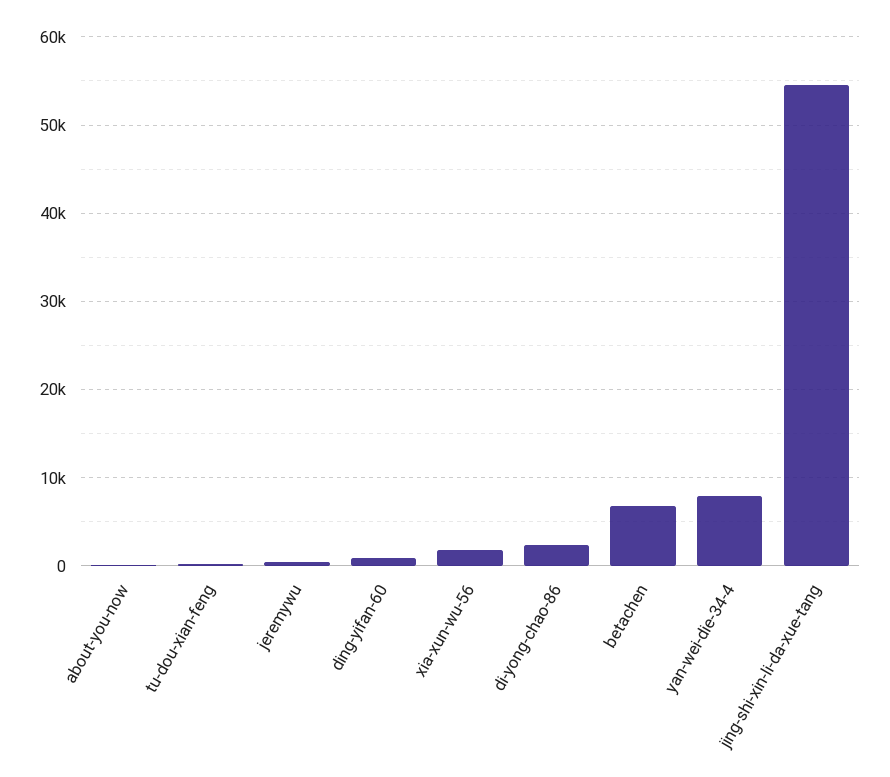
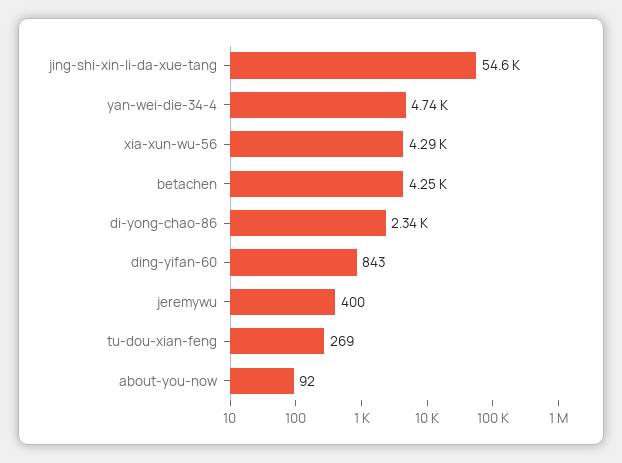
  {
    "about-you-now": 92,
    "tu-dou-xian-feng": 269,
    "jeremywu": 400,
    "ding-yifan-60": 843,
-   "xia-xun-wu-56": 2000,
+   "xia-xun-wu-56": 4290,
    "di-yong-chao-86": 2340,
-   "betachen": 7000,
+   "betachen": 4250,
-   "yan-wei-die-34-4": 8000,
+   "yan-wei-die-34-4": 4740,
    "jing-shi-xin-li-da-xue-tang": 54600
  }

